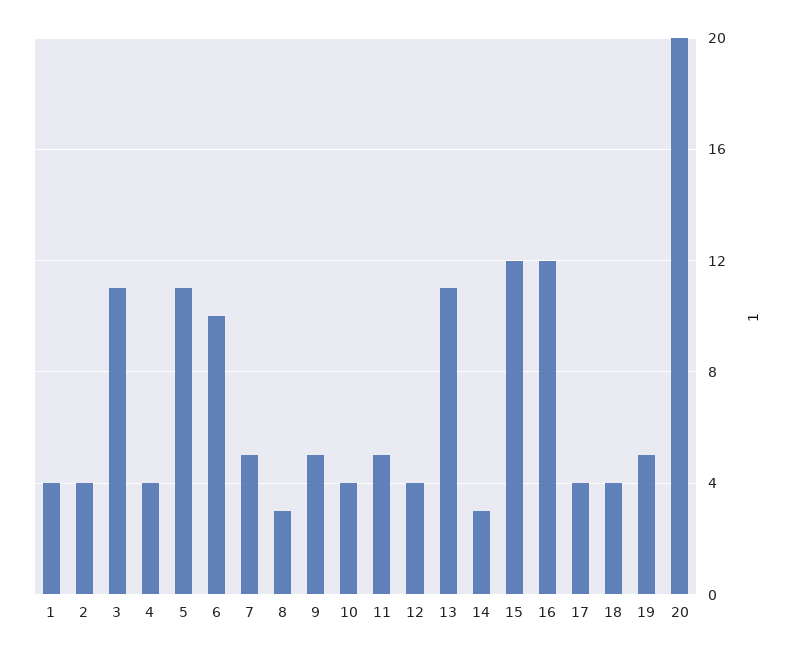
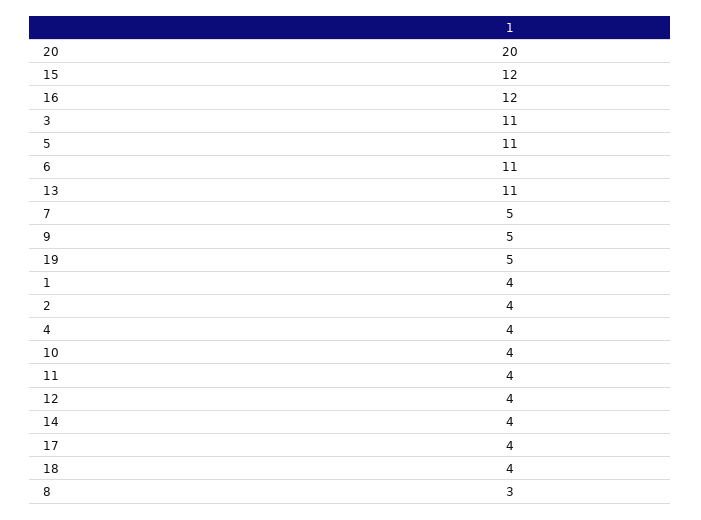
  {
    "1": 4,
    "2": 4,
    "3": 11,
    "4": 4,
    "5": 11,
-   "6": 10,
+   "6": 11,
    "7": 5,
    "8": 3,
    "9": 5,
    "10": 4,
-   "11": 5,
+   "11": 4,
    "12": 4,
    "13": 11,
-   "14": 3,
+   "14": 4,
    "15": 12,
    "16": 12,
    "17": 4,
    "18": 4,
    "19": 5,
    "20": 20
  }

